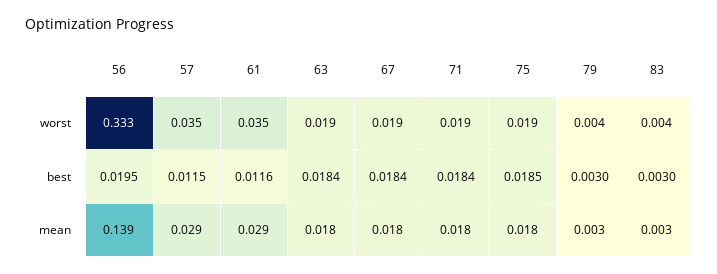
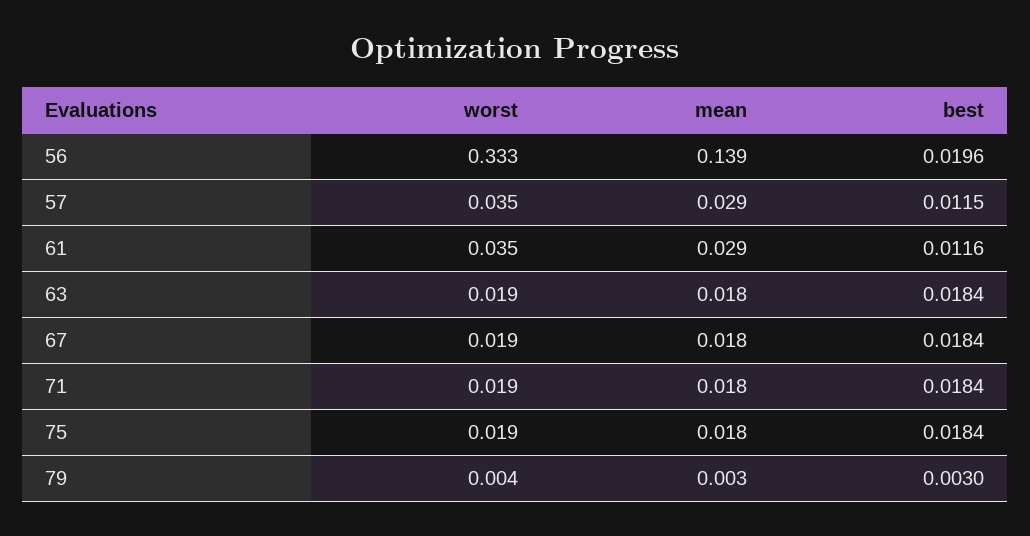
  {
    "56": {
      "worst": 0.333,
-     "best": 0.0195,
+     "best": 0.0196,
      "mean": 0.139
    },
    "57": {
      "worst": 0.035,
      "best": 0.0115,
      "mean": 0.029
    },
    "61": {
      "worst": 0.035,
      "best": 0.0116,
      "mean": 0.029
    },
    "63": {
      "worst": 0.019,
      "best": 0.0184,
      "mean": 0.018
    },
    "67": {
      "worst": 0.019,
      "best": 0.0184,
      "mean": 0.018
    },
    "71": {
      "worst": 0.019,
      "best": 0.0184,
      "mean": 0.018
    },
    "75": {
      "worst": 0.019,
-     "best": 0.0185,
+     "best": 0.0184,
      "mean": 0.018
    },
    "79": {
      "worst": 0.004,
      "best": 0.003,
      "mean": 0.003
-   },
+   }
-   "83": {
-     "worst": 0.004,
-     "best": 0.003,
-     "mean": 0.003
-   }
  }

